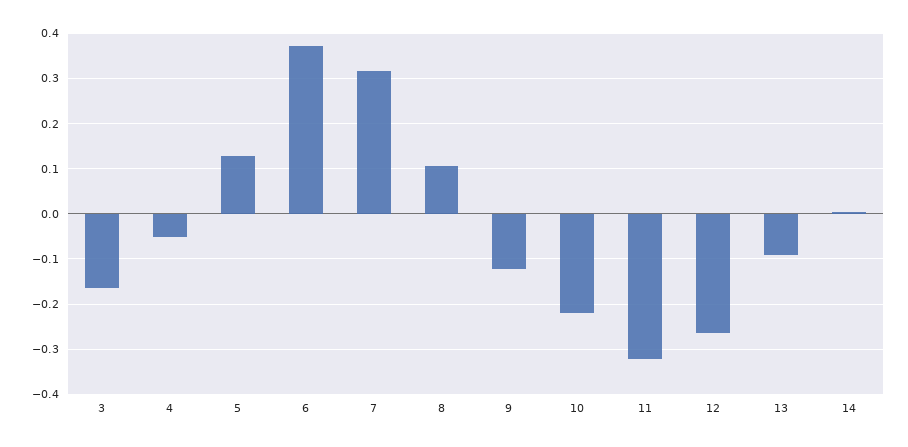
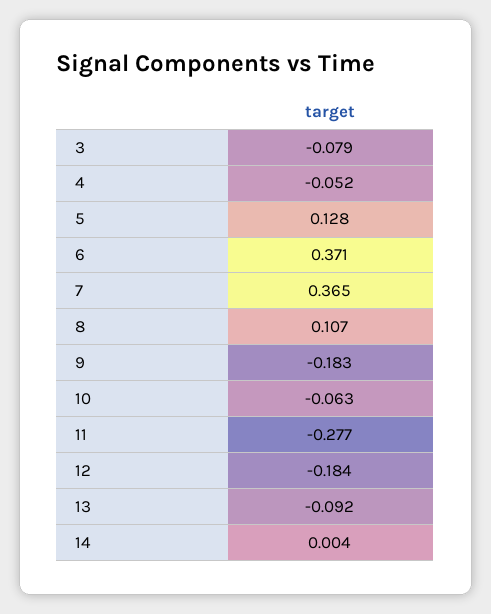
  {
-   "3": -0.16,
+   "3": -0.079,
    "4": -0.052,
    "5": 0.128,
    "6": 0.371,
-   "7": 0.32,
+   "7": 0.365,
    "8": 0.107,
-   "9": -0.12,
+   "9": -0.183,
-   "10": -0.22,
+   "10": -0.063,
-   "11": -0.32,
+   "11": -0.277,
-   "12": -0.26,
+   "12": -0.184,
    "13": -0.092,
    "14": 0.004
  }

